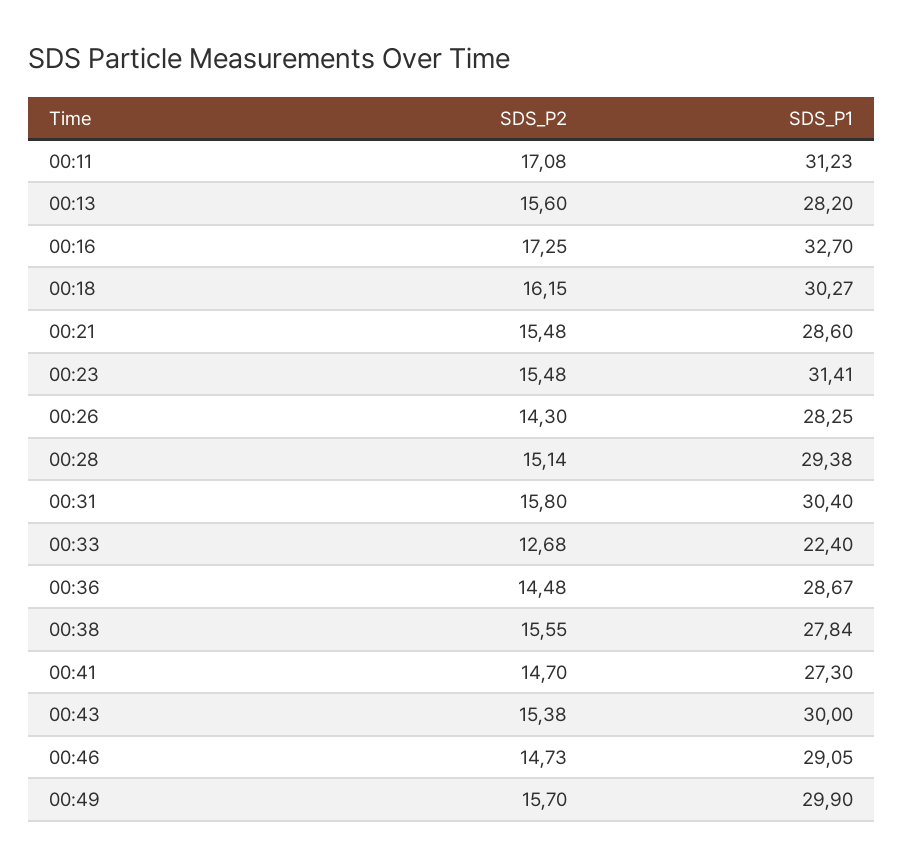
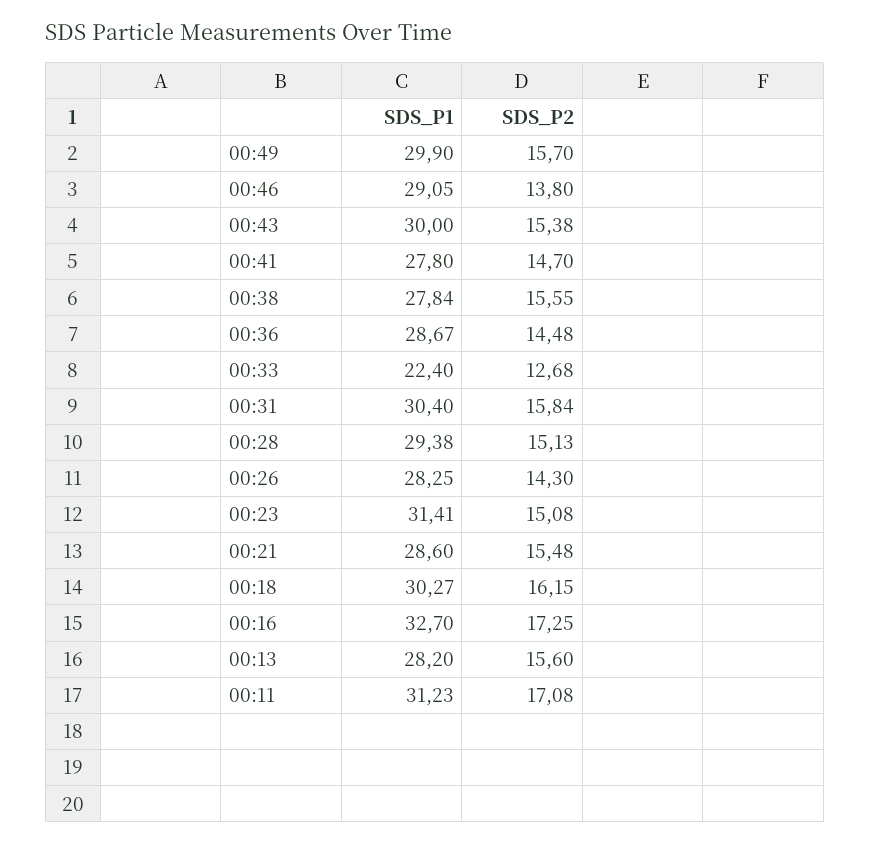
  {
    "SDS_P2": {
      "00:11": 17.08,
      "00:13": 15.6,
      "00:16": 17.25,
      "00:18": 16.15,
      "00:21": 15.48,
-     "00:23": 15.48,
+     "00:23": 15.08,
      "00:26": 14.3,
-     "00:28": 15.14,
+     "00:28": 15.13,
-     "00:31": 15.8,
+     "00:31": 15.84,
      "00:33": 12.68,
      "00:36": 14.48,
      "00:38": 15.55,
      "00:41": 14.7,
      "00:43": 15.38,
-     "00:46": 14.73,
+     "00:46": 13.8,
      "00:49": 15.7
    },
    "SDS_P1": {
      "00:11": 31.23,
      "00:13": 28.2,
      "00:16": 32.7,
      "00:18": 30.27,
      "00:21": 28.6,
      "00:23": 31.41,
      "00:26": 28.25,
      "00:28": 29.38,
      "00:31": 30.4,
      "00:33": 22.4,
      "00:36": 28.67,
      "00:38": 27.84,
-     "00:41": 27.3,
+     "00:41": 27.8,
      "00:43": 30,
      "00:46": 29.05,
      "00:49": 29.9
    }
  }

